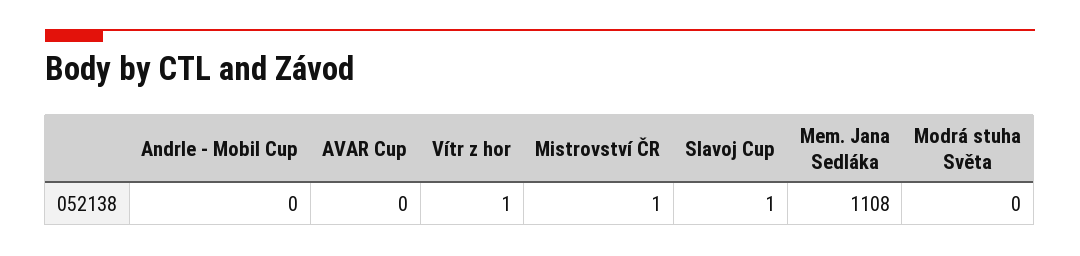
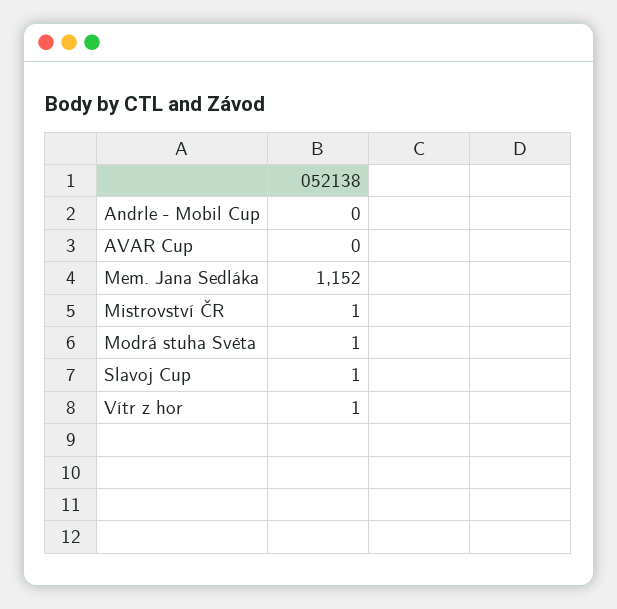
  {
    "Andrle - Mobil Cup": 0,
    "AVAR Cup": 0,
    "Vítr z hor": 1,
    "Mistrovství ČR": 1,
    "Slavoj Cup": 1,
-   "Mem. Jana Sedláka": 1108,
+   "Mem. Jana Sedláka": 1152,
-   "Modrá stuha Světa": 0
+   "Modrá stuha Světa": 1
  }

